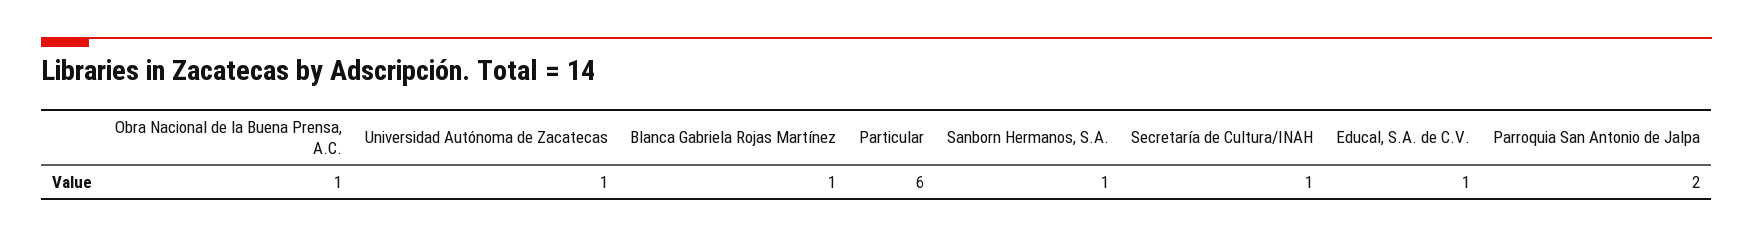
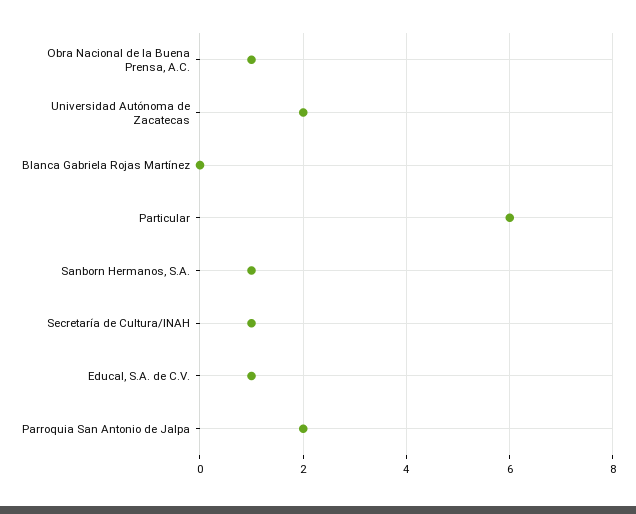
  {
    "Obra Nacional de la Buena Prensa, A.C.": 1,
-   "Universidad Autónoma de Zacatecas": 1,
+   "Universidad Autónoma de Zacatecas": 2,
-   "Blanca Gabriela Rojas Martínez": 1,
+   "Blanca Gabriela Rojas Martínez": 0,
    "Particular": 6,
    "Sanborn Hermanos, S.A.": 1,
    "Secretaría de Cultura/INAH": 1,
    "Educal, S.A. de C.V.": 1,
    "Parroquia San Antonio de Jalpa": 2
  }

